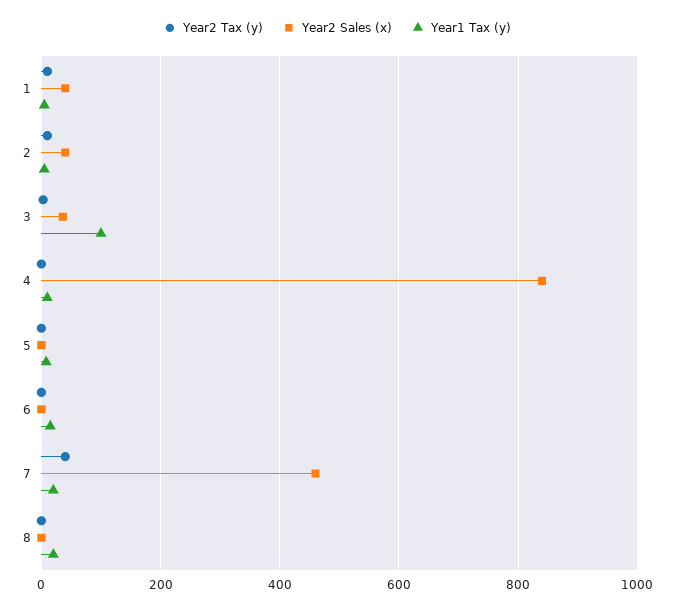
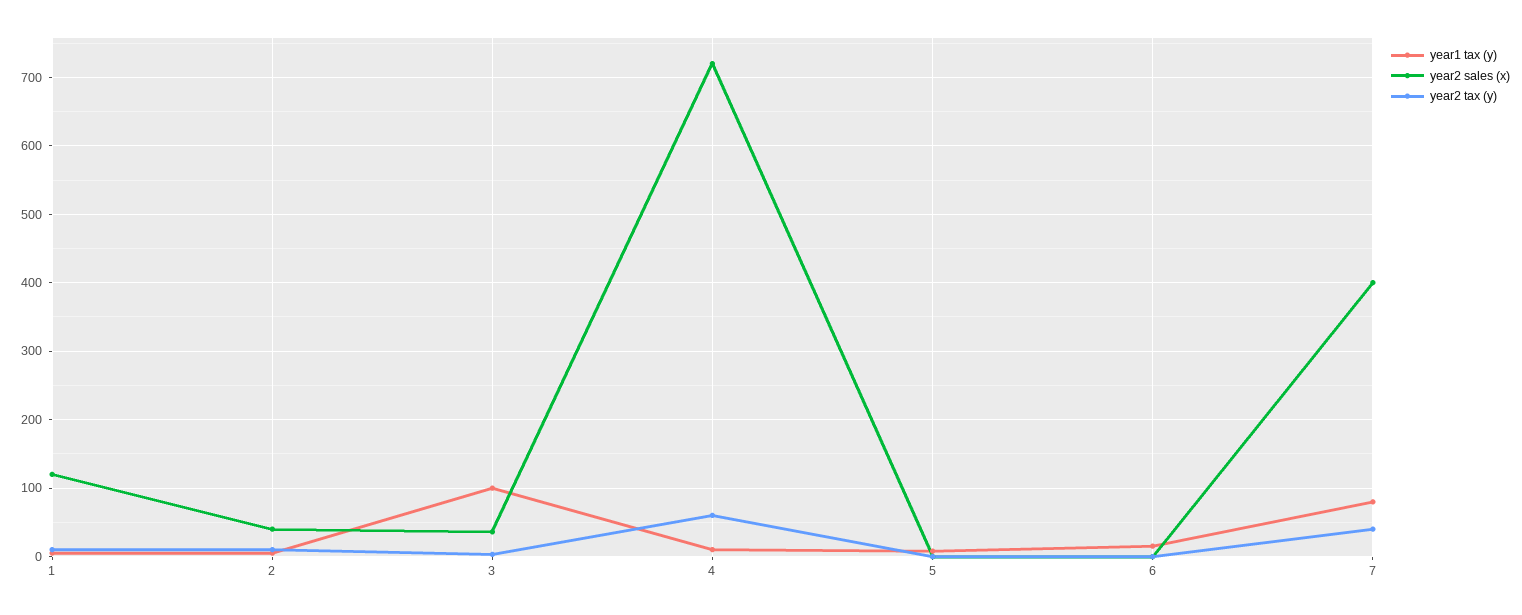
  {
    "Year2 Tax (y)": {
      "1": 10,
      "2": 10,
      "3": 0,
-     "4": 0,
+     "4": 60,
      "5": 0,
      "6": 0,
-     "7": 40,
+     "7": 40
-     "8": 0
    },
    "Year2 Sales (x)": {
-     "1": 40,
+     "1": 120,
      "2": 40,
      "3": 40,
-     "4": 840,
+     "4": 720,
      "5": 0,
      "6": 0,
-     "7": 460,
+     "7": 400
-     "8": 0
    },
    "Year1 Tax (y)": {
      "1": 10,
      "2": 10,
      "3": 100,
      "4": 10,
      "5": 10,
      "6": 20,
-     "7": 20,
+     "7": 80
-     "8": 20
    }
  }

